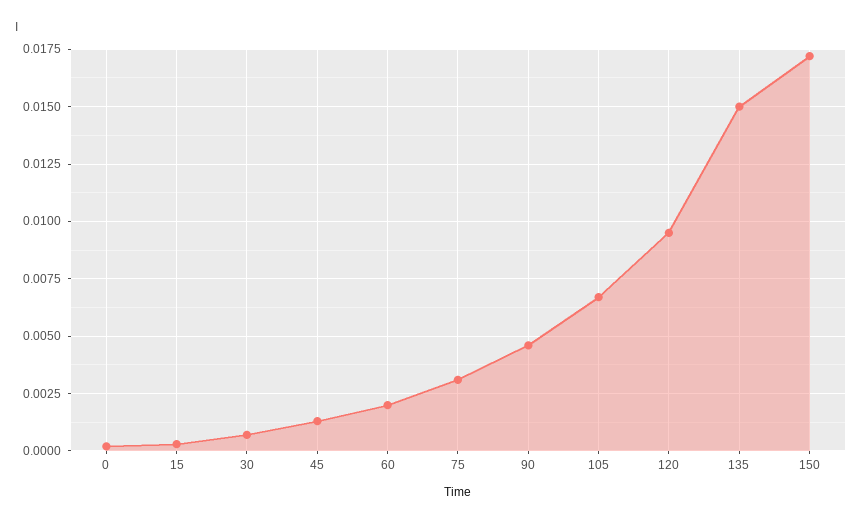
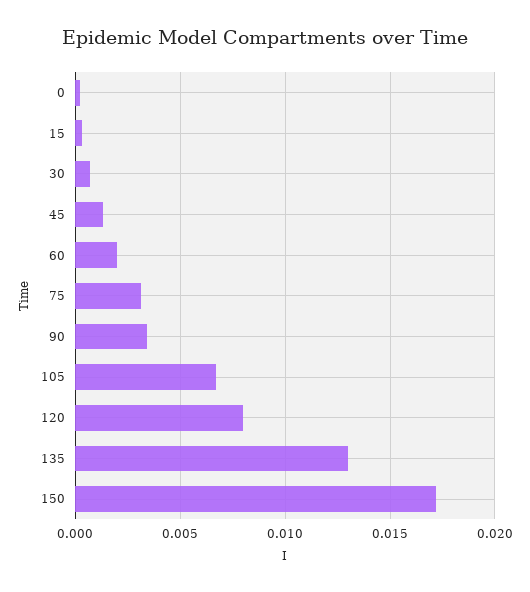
  {
    "0": 0,
    "15": 0.0005,
    "30": 0.0005,
    "45": 0.0015,
    "60": 0.002,
    "75": 0.003,
-   "90": 0.0045,
+   "90": 0.0035,
    "105": 0.0065,
-   "120": 0.0095,
+   "120": 0.008,
-   "135": 0.015,
+   "135": 0.013,
    "150": 0.017
  }

